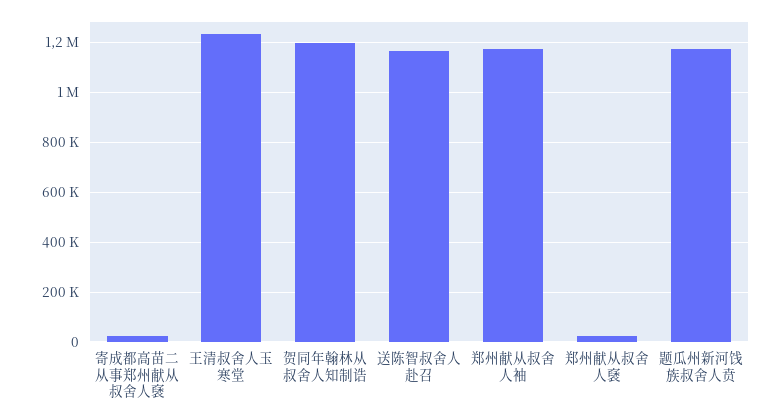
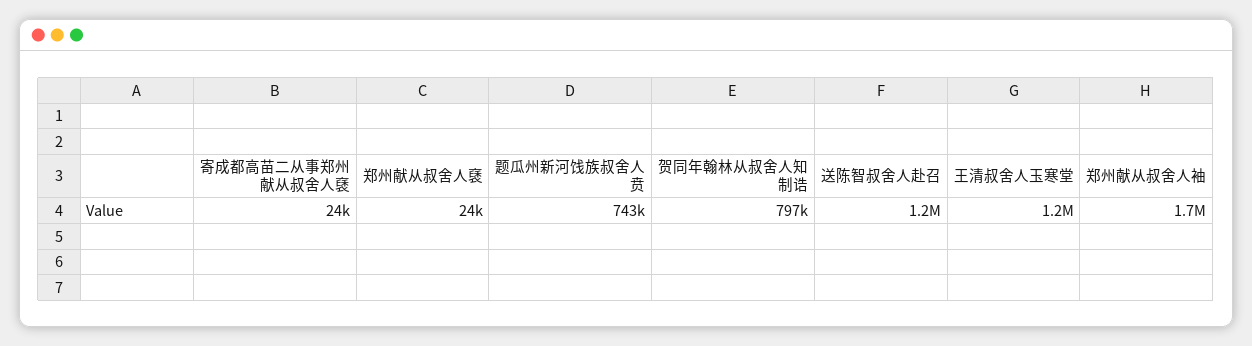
  {
    "寄成都高苗二从事郑州献从叔舍人褎": 24000,
    "王清叔舍人玉寒堂": 1200000,
-   "贺同年翰林从叔舍人知制诰": 1200000,
+   "贺同年翰林从叔舍人知制诰": 797000,
    "送陈智叔舍人赴召": 1200000,
-   "郑州献从叔舍人袖": 1175000,
+   "郑州献从叔舍人袖": 1700000,
    "郑州献从叔舍人褎": 24000,
-   "题瓜州新河饯族叔舍人贲": 1175000
+   "题瓜州新河饯族叔舍人贲": 743000
  }

